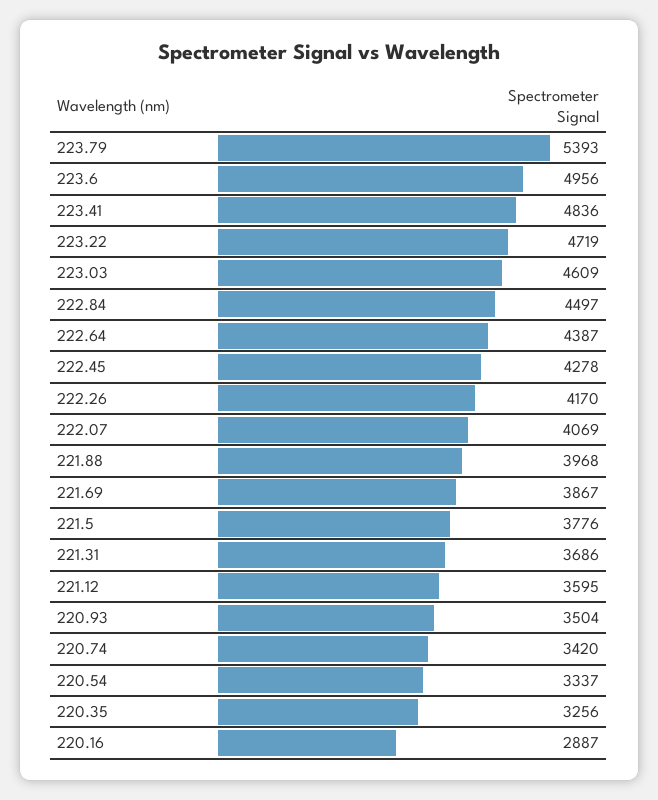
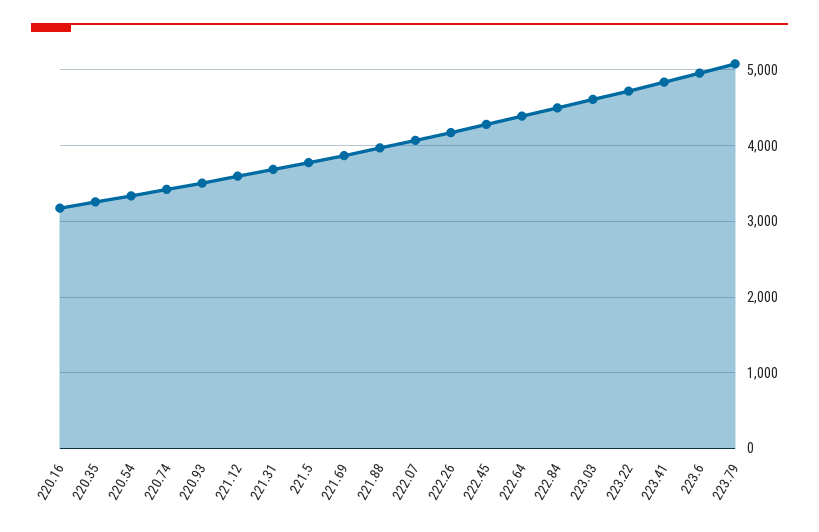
  {
-   "223.79": 5393,
+   "223.79": 5100,
    "223.6": 4956,
    "223.41": 4836,
    "223.22": 4719,
    "223.03": 4609,
    "222.84": 4497,
    "222.64": 4387,
    "222.45": 4278,
    "222.26": 4170,
    "222.07": 4069,
    "221.88": 3968,
    "221.69": 3867,
    "221.5": 3776,
    "221.31": 3686,
    "221.12": 3595,
    "220.93": 3504,
    "220.74": 3420,
    "220.54": 3337,
    "220.35": 3256,
-   "220.16": 2887
+   "220.16": 3200
  }

